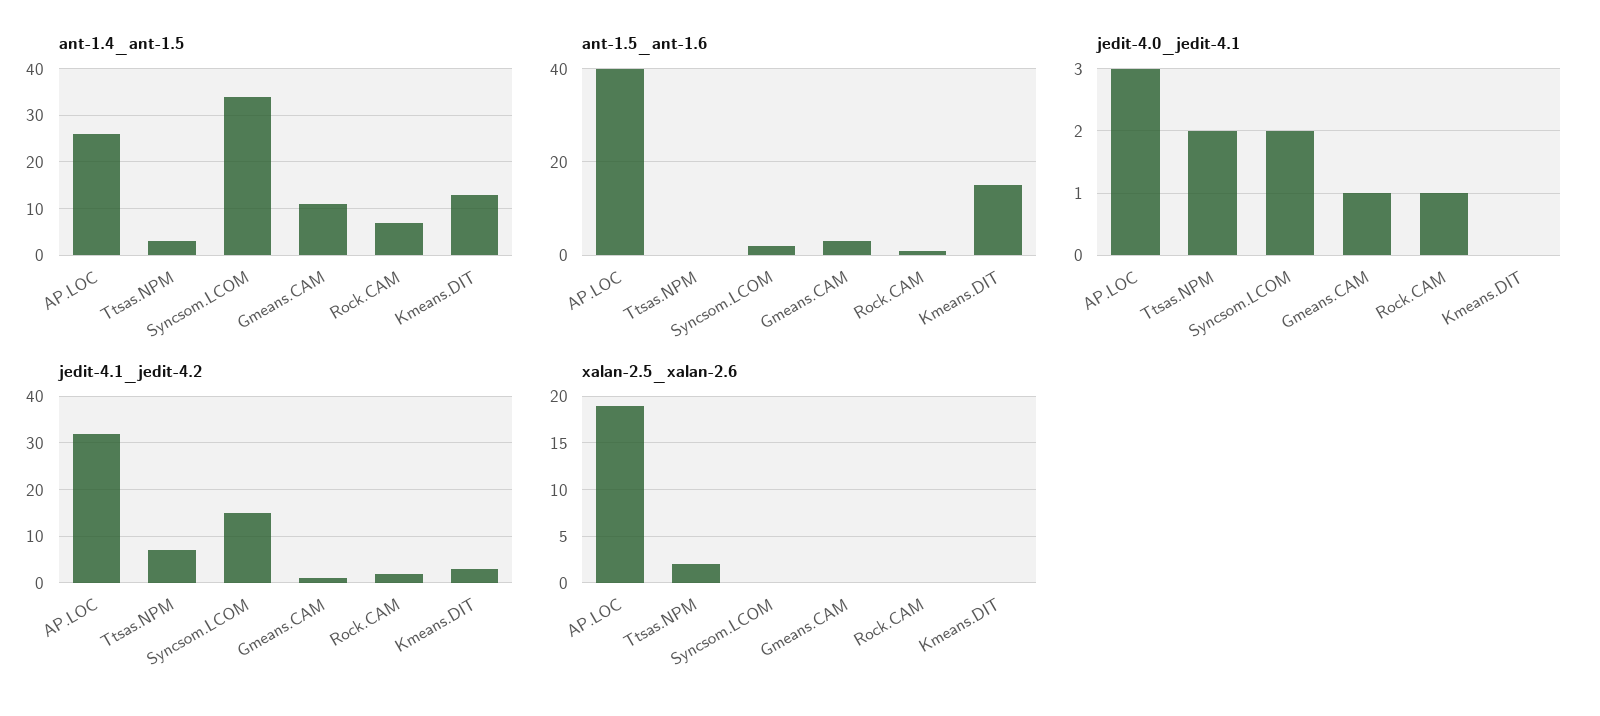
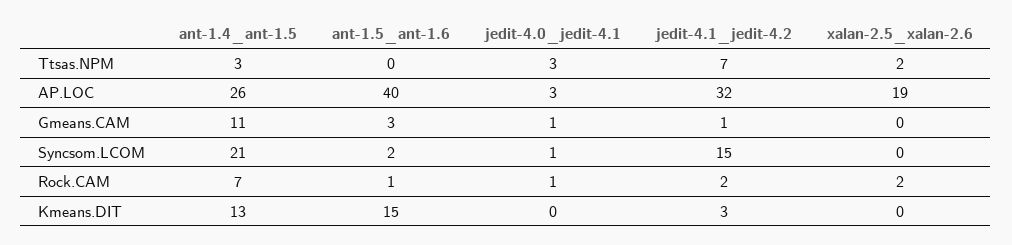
  {
    "ant-1.4_ant-1.5": {
      "AP.LOC": 26,
      "Ttsas.NPM": 3,
-     "Syncsom.LCOM": 35,
+     "Syncsom.LCOM": 21,
      "Gmeans.CAM": 11,
      "Rock.CAM": 7,
      "Kmeans.DIT": 13
    },
    "ant-1.5_ant-1.6": {
      "AP.LOC": 40,
      "Ttsas.NPM": 0,
      "Syncsom.LCOM": 2,
      "Gmeans.CAM": 3,
      "Rock.CAM": 1,
      "Kmeans.DIT": 15
    },
    "jedit-4.0_jedit-4.1": {
      "AP.LOC": 3,
-     "Ttsas.NPM": 2,
+     "Ttsas.NPM": 3,
-     "Syncsom.LCOM": 2,
+     "Syncsom.LCOM": 1,
      "Gmeans.CAM": 1,
      "Rock.CAM": 1,
      "Kmeans.DIT": 0
    },
    "jedit-4.1_jedit-4.2": {
      "AP.LOC": 32,
      "Ttsas.NPM": 7,
      "Syncsom.LCOM": 15,
      "Gmeans.CAM": 1,
      "Rock.CAM": 2,
      "Kmeans.DIT": 3
    },
    "xalan-2.5_xalan-2.6": {
      "AP.LOC": 19,
      "Ttsas.NPM": 2,
      "Syncsom.LCOM": 0,
      "Gmeans.CAM": 0,
-     "Rock.CAM": 0,
+     "Rock.CAM": 2,
      "Kmeans.DIT": 0
    }
  }

